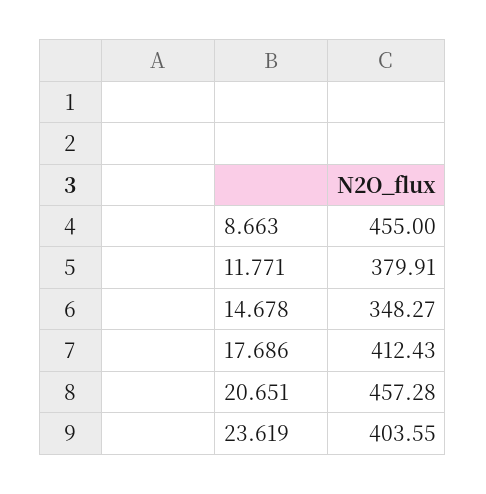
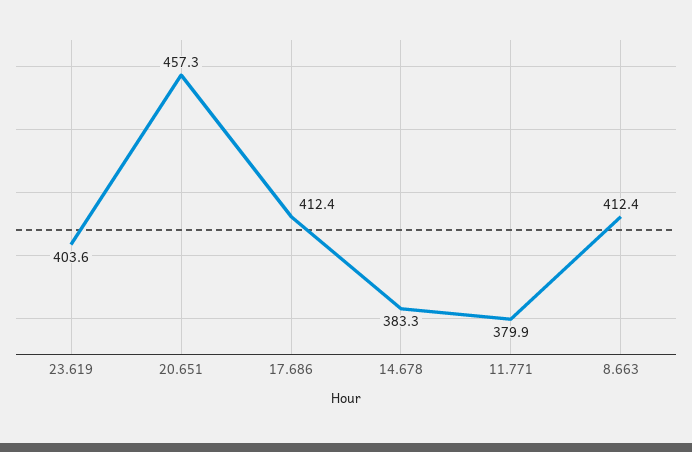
  {
-   "8.663": 455,
+   "8.663": 412.4,
    "11.771": 379.91,
-   "14.678": 348.27,
+   "14.678": 383.3,
    "17.686": 412.43,
    "20.651": 457.28,
    "23.619": 403.55
  }

